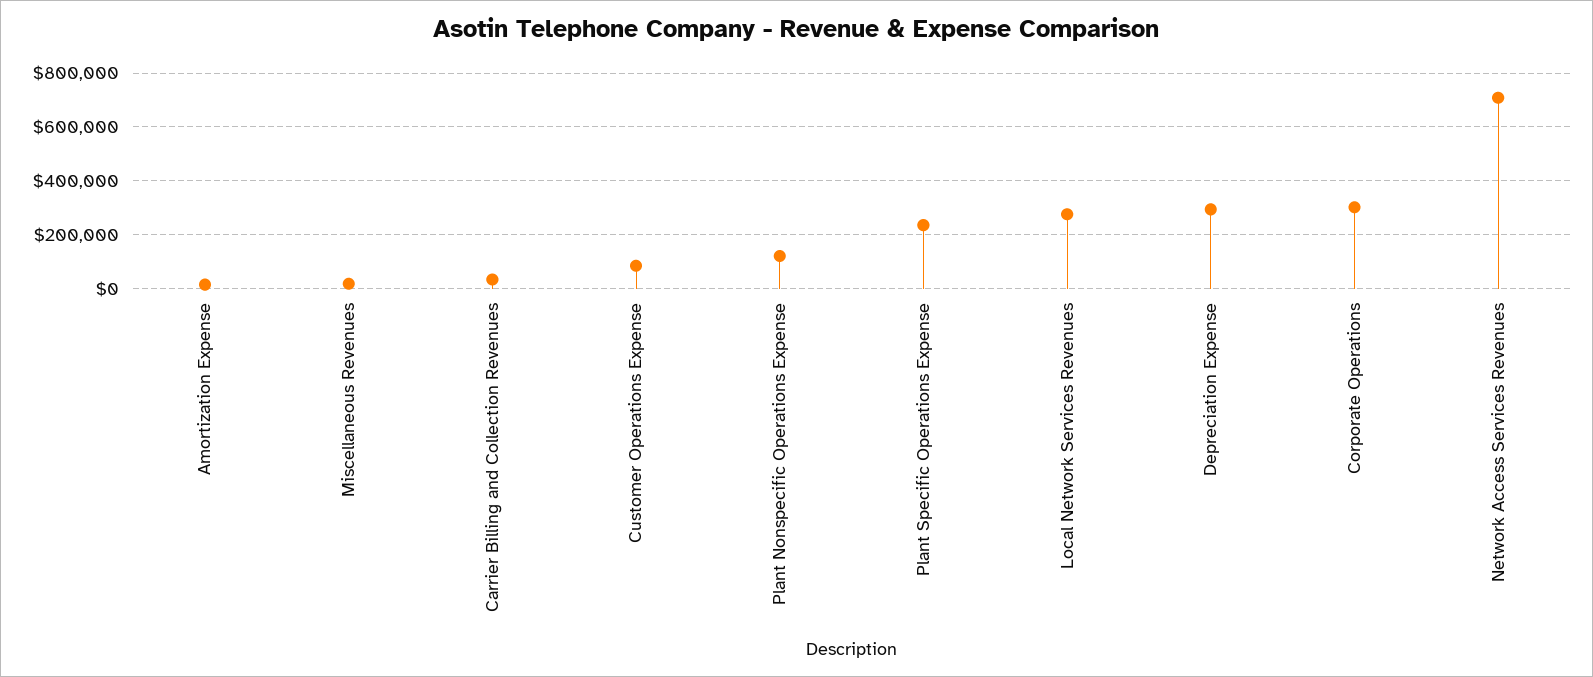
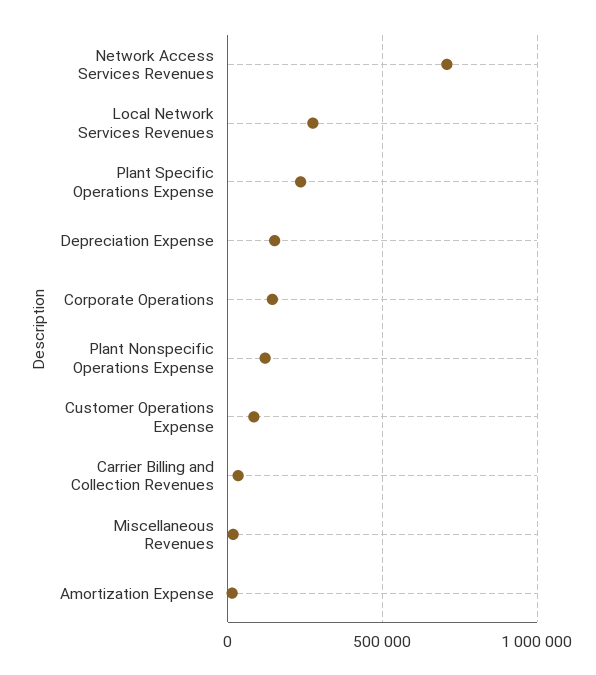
  {
    "Amortization Expense": 25000,
    "Miscellaneous Revenues": 25000,
    "Carrier Billing and Collection Revenues": 25000,
    "Customer Operations Expense": 75000,
    "Plant Nonspecific Operations Expense": 125000,
    "Plant Specific Operations Expense": 225000,
    "Local Network Services Revenues": 275000,
-   "Depreciation Expense": 300000,
+   "Depreciation Expense": 150000,
-   "Corporate Operations": 300000,
+   "Corporate Operations": 150000,
    "Network Access Services Revenues": 700000
  }

